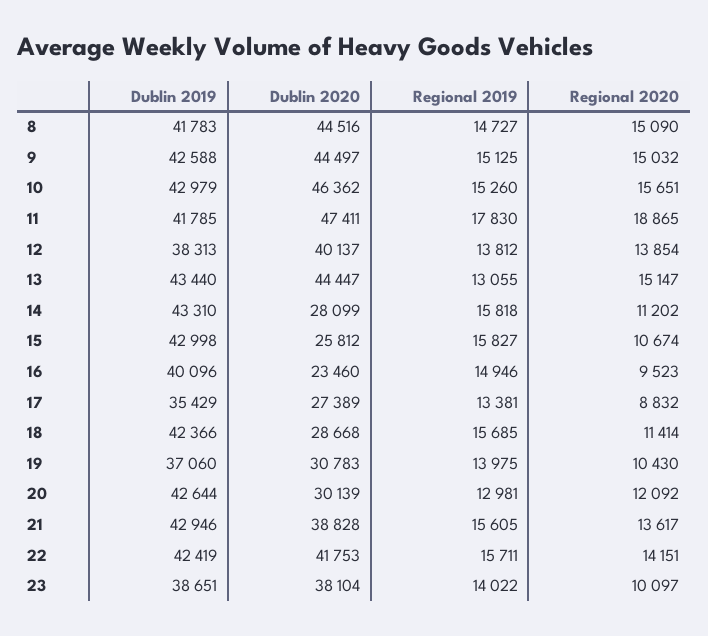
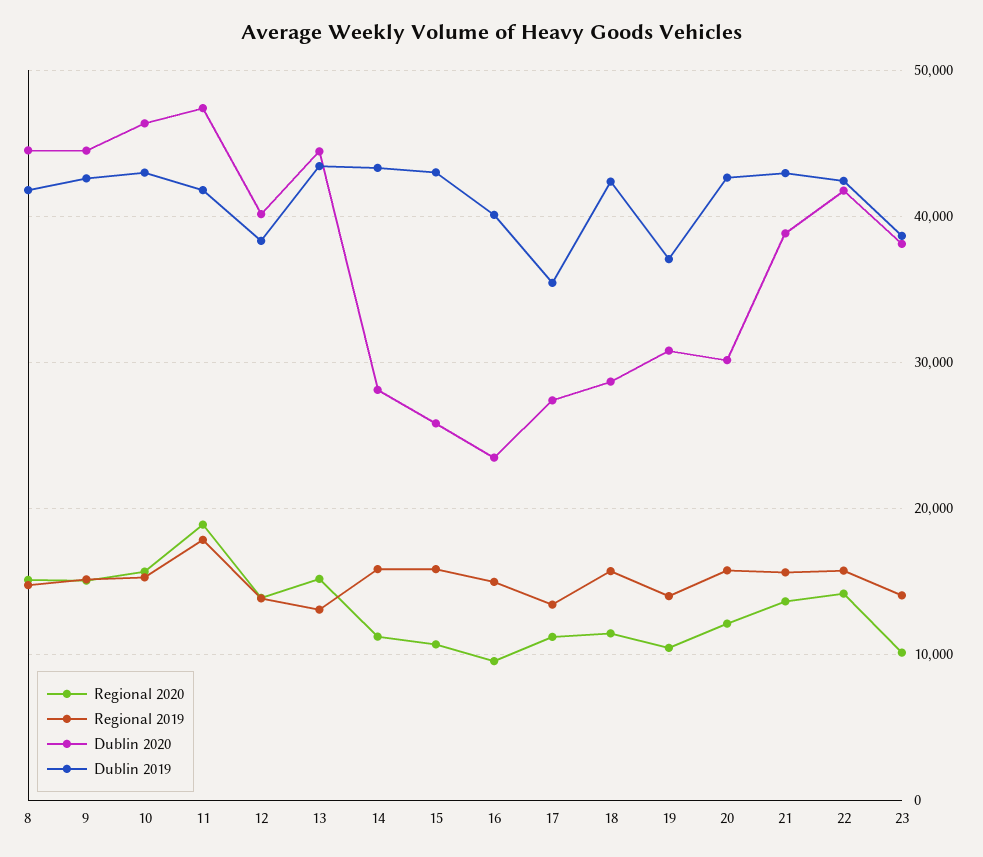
  {
    "Dublin 2019": {
      "8": 41783,
      "9": 42588,
      "10": 42979,
      "11": 41785,
      "12": 38313,
      "13": 43440,
      "14": 43310,
      "15": 42998,
      "16": 40096,
      "17": 35429,
      "18": 42366,
      "19": 37060,
      "20": 42644,
      "21": 42946,
      "22": 42419,
      "23": 38651
    },
    "Dublin 2020": {
      "8": 44516,
      "9": 44497,
      "10": 46362,
      "11": 47411,
      "12": 40137,
      "13": 44447,
      "14": 28099,
      "15": 25812,
      "16": 23460,
      "17": 27389,
      "18": 28668,
      "19": 30783,
      "20": 30139,
      "21": 38828,
      "22": 41753,
      "23": 38104
    },
    "Regional 2019": {
      "8": 14727,
      "9": 15125,
      "10": 15260,
      "11": 17830,
      "12": 13812,
      "13": 13055,
      "14": 15818,
      "15": 15827,
      "16": 14946,
      "17": 13381,
      "18": 15685,
      "19": 13975,
-     "20": 12981,
+     "20": 16000,
      "21": 15605,
      "22": 15711,
      "23": 14022
    },
    "Regional 2020": {
      "8": 15090,
      "9": 15032,
      "10": 15651,
      "11": 18865,
      "12": 13854,
      "13": 15147,
      "14": 11202,
      "15": 10674,
      "16": 9523,
-     "17": 8832,
+     "17": 11000,
      "18": 11414,
      "19": 10430,
      "20": 12092,
      "21": 13617,
      "22": 14151,
      "23": 10097
    }
  }

